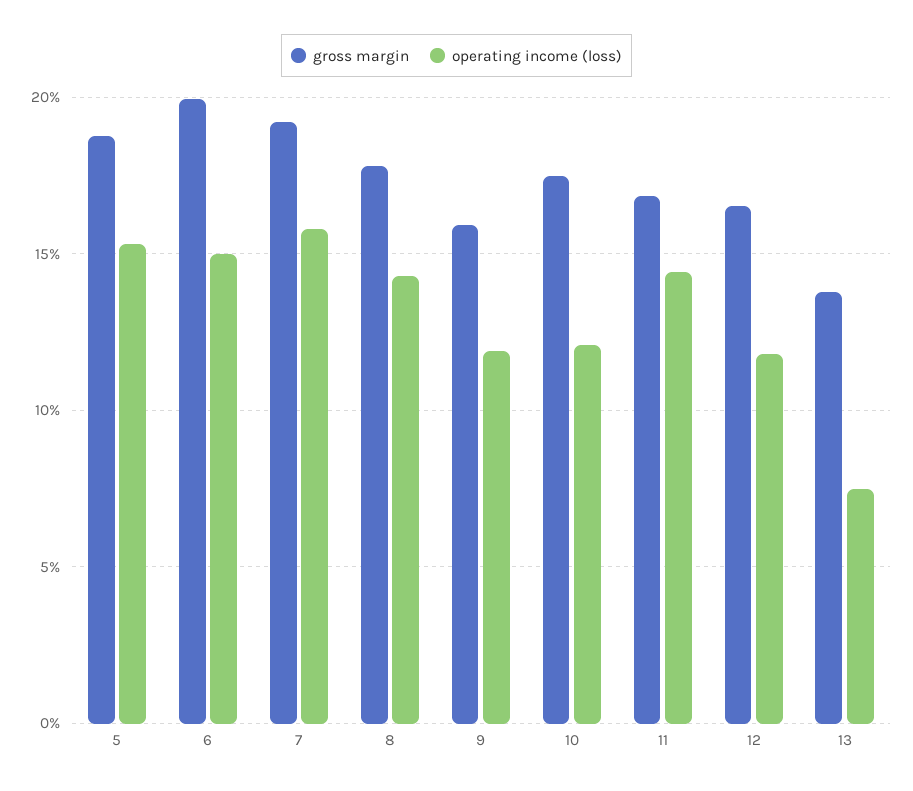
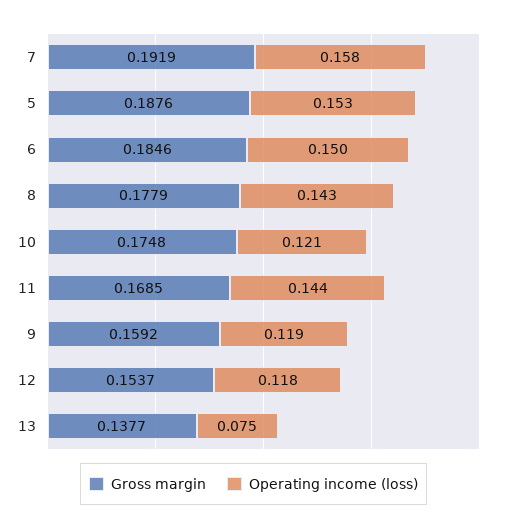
  {
    "gross margin": {
      "5": 0.1876,
-     "6": 0.2,
+     "6": 0.1846,
      "7": 0.1919,
      "8": 0.1779,
      "9": 0.1592,
      "10": 0.1748,
      "11": 0.1685,
-     "12": 0.165,
+     "12": 0.1537,
      "13": 0.1377
    },
    "operating income (loss)": {
      "5": 0.153,
      "6": 0.15,
      "7": 0.158,
      "8": 0.143,
      "9": 0.119,
      "10": 0.121,
      "11": 0.144,
      "12": 0.118,
      "13": 0.075
    }
  }

